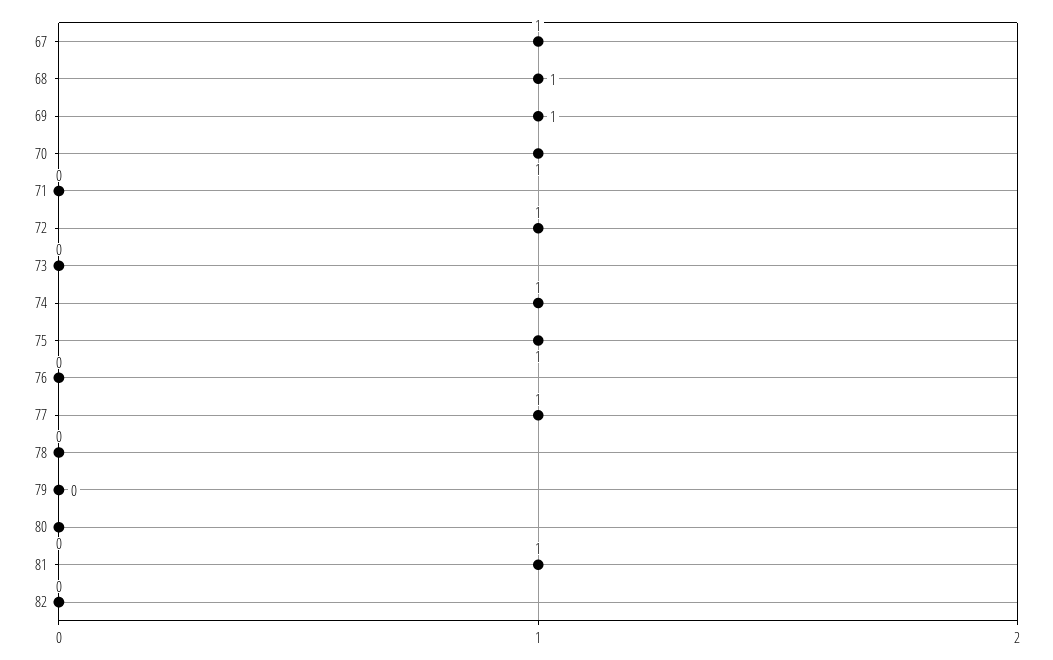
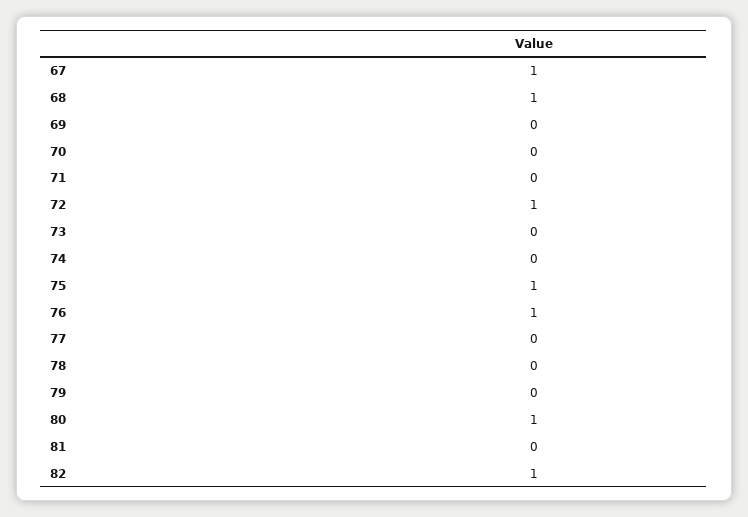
  {
    "67": 1,
    "68": 1,
-   "69": 1,
+   "69": 0,
-   "70": 1,
+   "70": 0,
    "71": 0,
    "72": 1,
    "73": 0,
-   "74": 1,
+   "74": 0,
    "75": 1,
-   "76": 0,
+   "76": 1,
-   "77": 1,
+   "77": 0,
    "78": 0,
    "79": 0,
-   "80": 0,
+   "80": 1,
-   "81": 1,
+   "81": 0,
-   "82": 0
+   "82": 1
  }

